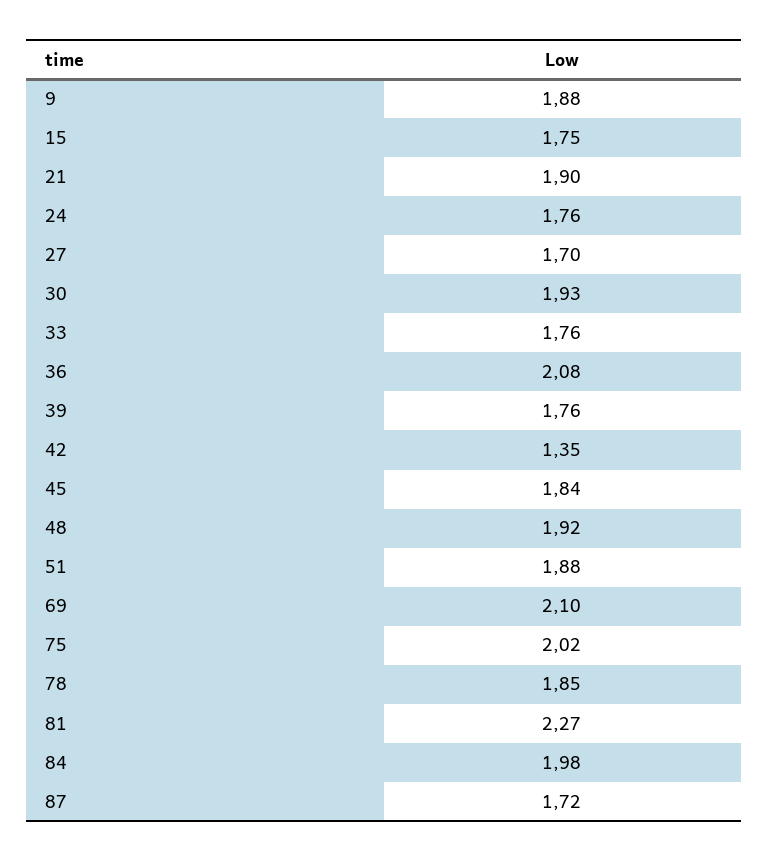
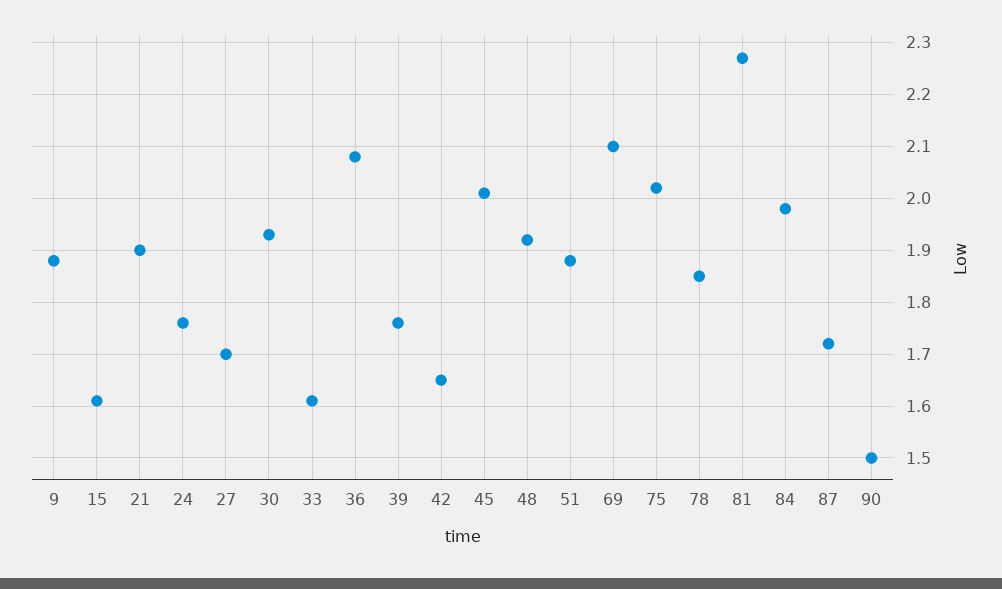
  {
    "9": 1.88,
-   "15": 1.75,
+   "15": 1.6,
    "21": 1.9,
    "24": 1.76,
    "27": 1.7,
    "30": 1.93,
-   "33": 1.76,
+   "33": 1.6,
    "36": 2.08,
    "39": 1.76,
-   "42": 1.35,
+   "42": 1.65,
-   "45": 1.84,
+   "45": 2,
    "48": 1.92,
    "51": 1.88,
    "69": 2.1,
    "75": 2.02,
    "78": 1.85,
    "81": 2.27,
    "84": 1.98,
-   "87": 1.72
+   "87": 1.72,
+   "90": 1.5
  }

